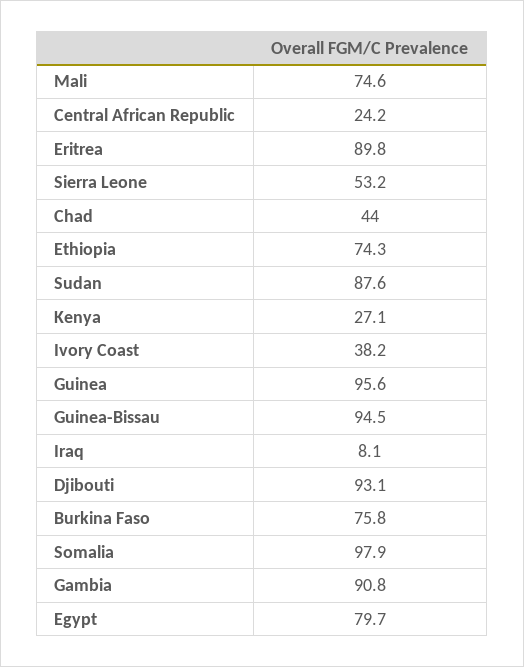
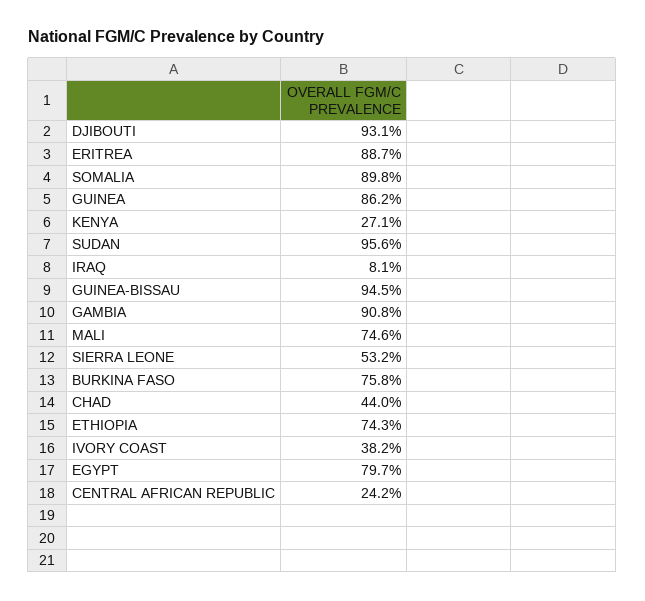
  {
    "Mali": 74.6,
    "Central African Republic": 24.2,
-   "Eritrea": 89.8,
+   "Eritrea": 88.7,
    "Sierra Leone": 53.2,
    "Chad": 44,
    "Ethiopia": 74.3,
-   "Sudan": 87.6,
+   "Sudan": 95.6,
    "Kenya": 27.1,
    "Ivory Coast": 38.2,
-   "Guinea": 95.6,
+   "Guinea": 86.2,
    "Guinea-Bissau": 94.5,
    "Iraq": 8.1,
    "Djibouti": 93.1,
    "Burkina Faso": 75.8,
-   "Somalia": 97.9,
+   "Somalia": 89.8,
    "Gambia": 90.8,
    "Egypt": 79.7
  }

